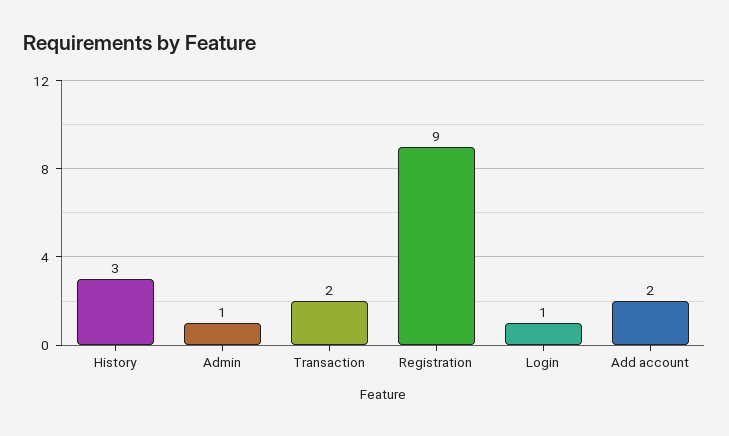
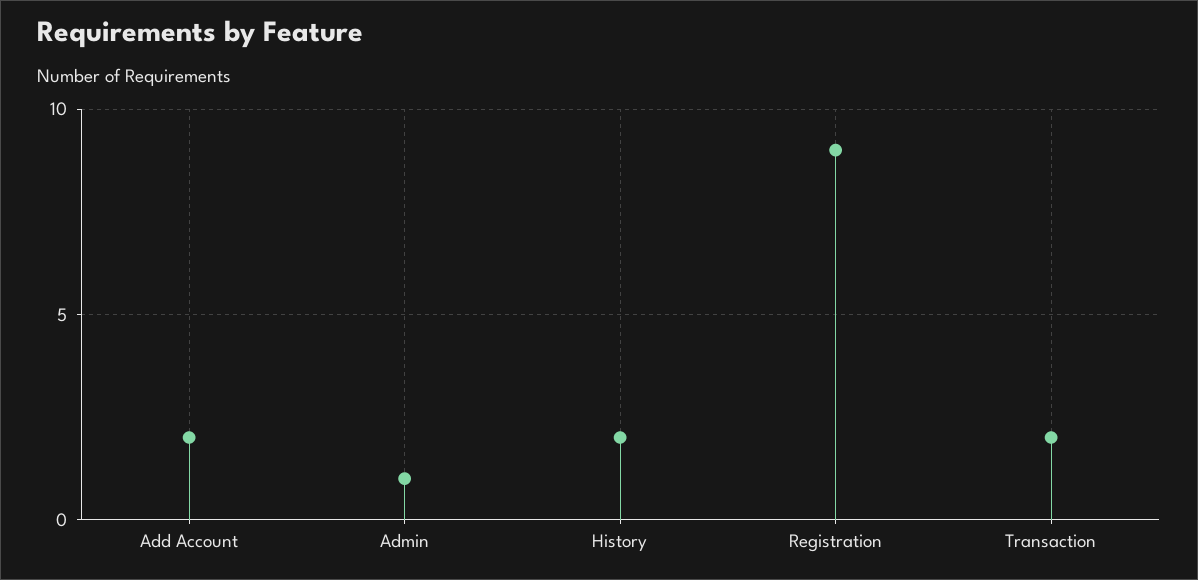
  {
-   "History": 3,
+   "History": 2,
    "Admin": 1,
    "Transaction": 2,
    "Registration": 9,
-   "Login": 1,
    "Add account": 2
  }

